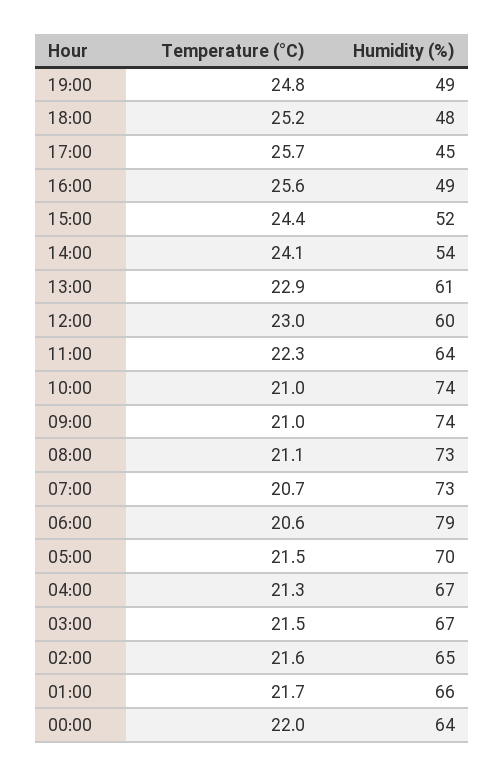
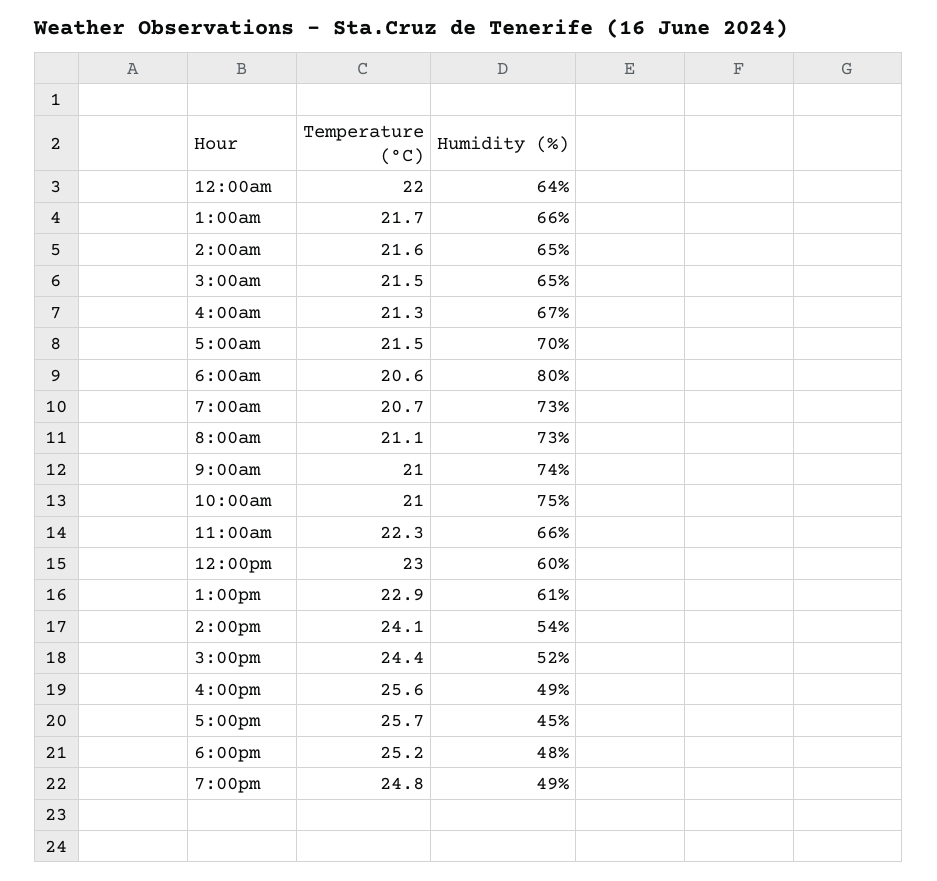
  {
    "Temperature (°C)": {
      "19:00": 24.8,
      "18:00": 25.2,
      "17:00": 25.7,
      "16:00": 25.6,
      "15:00": 24.4,
      "14:00": 24.1,
      "13:00": 22.9,
      "12:00": 23,
      "11:00": 22.3,
      "10:00": 21,
      "09:00": 21,
      "08:00": 21.1,
      "07:00": 20.7,
      "06:00": 20.6,
      "05:00": 21.5,
      "04:00": 21.3,
      "03:00": 21.5,
      "02:00": 21.6,
      "01:00": 21.7,
      "00:00": 22
    },
    "Humidity (%)": {
      "19:00": 49,
      "18:00": 48,
      "17:00": 45,
      "16:00": 49,
      "15:00": 52,
      "14:00": 54,
      "13:00": 61,
      "12:00": 60,
-     "11:00": 64,
+     "11:00": 66,
-     "10:00": 74,
+     "10:00": 75,
      "09:00": 74,
      "08:00": 73,
      "07:00": 73,
-     "06:00": 79,
+     "06:00": 80,
      "05:00": 70,
      "04:00": 67,
-     "03:00": 67,
+     "03:00": 65,
      "02:00": 65,
      "01:00": 66,
      "00:00": 64
    }
  }

